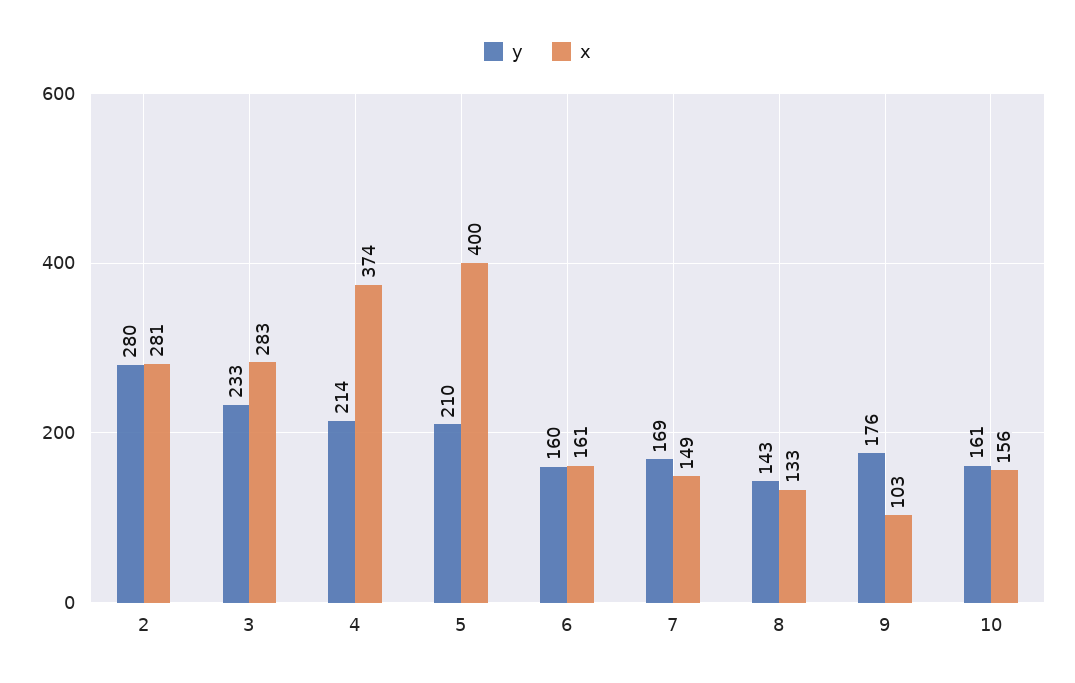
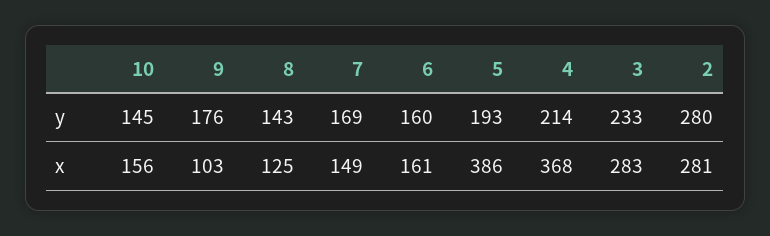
  {
    "y": {
      "2": 280,
      "3": 233,
      "4": 214,
-     "5": 210,
+     "5": 193,
      "6": 160,
      "7": 169,
      "8": 143,
      "9": 176,
-     "10": 161
+     "10": 145
    },
    "x": {
      "2": 281,
      "3": 283,
-     "4": 374,
+     "4": 368,
-     "5": 400,
+     "5": 386,
      "6": 161,
      "7": 149,
-     "8": 133,
+     "8": 125,
      "9": 103,
      "10": 156
    }
  }

